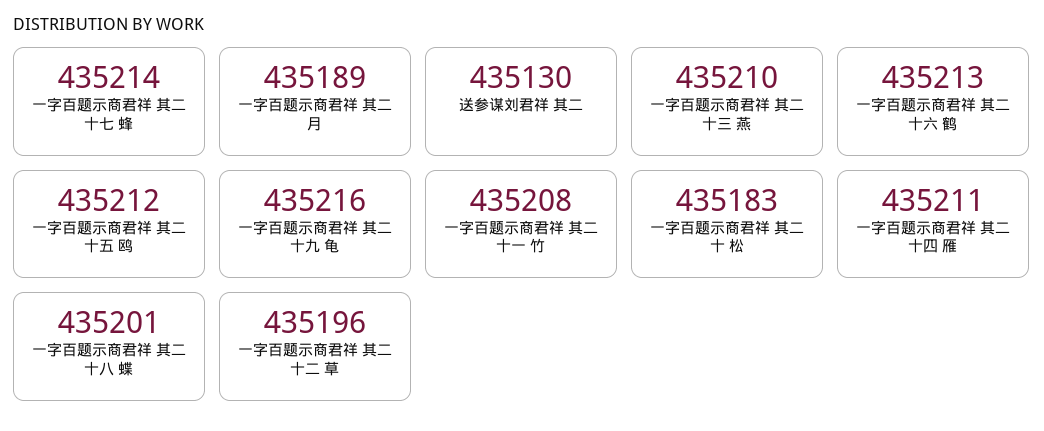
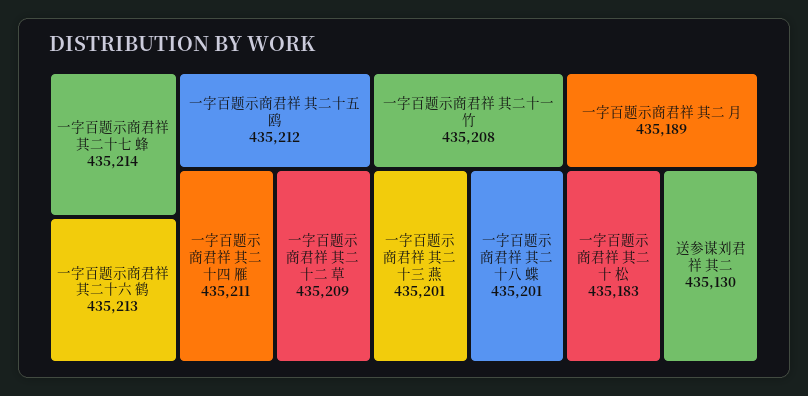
  {
    "一字百题示商君祥 其二十七 蜂": 435214,
    "一字百题示商君祥 其二 月": 435189,
    "送参谋刘君祥 其二": 435130,
-   "一字百题示商君祥 其二十三 燕": 435210,
+   "一字百题示商君祥 其二十三 燕": 435201,
    "一字百题示商君祥 其二十六 鹤": 435213,
    "一字百题示商君祥 其二十五 鸥": 435212,
-   "一字百题示商君祥 其二十九 龟": 435216,
    "一字百题示商君祥 其二十一 竹": 435208,
    "一字百题示商君祥 其二十 松": 435183,
    "一字百题示商君祥 其二十四 雁": 435211,
    "一字百题示商君祥 其二十八 蝶": 435201,
-   "一字百题示商君祥 其二十二 草": 435196
+   "一字百题示商君祥 其二十二 草": 435209
  }

